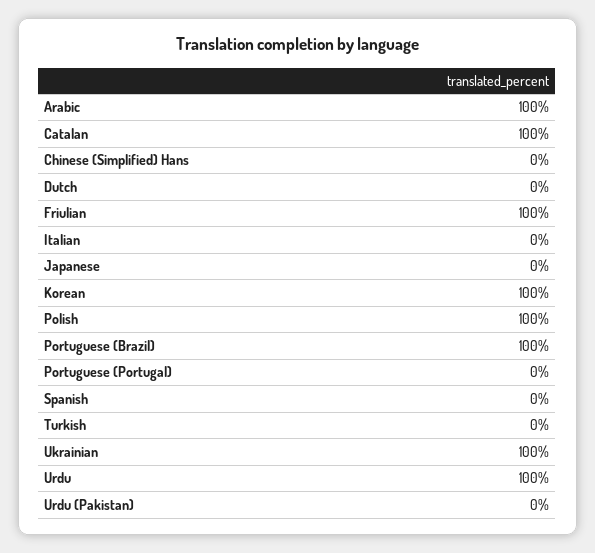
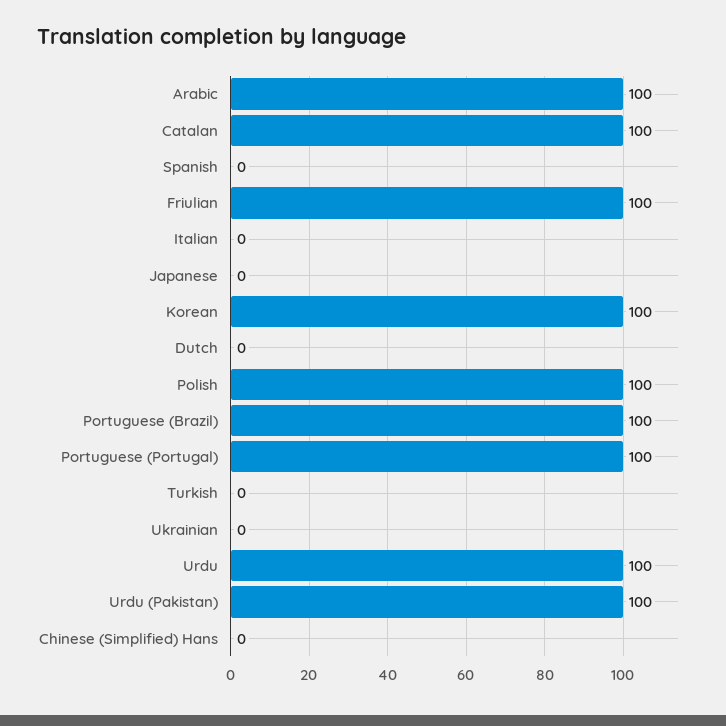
  {
    "Arabic": 100,
    "Catalan": 100,
    "Chinese (Simplified) Hans": 0,
    "Dutch": 0,
    "Friulian": 100,
    "Italian": 0,
    "Japanese": 0,
    "Korean": 100,
    "Polish": 100,
    "Portuguese (Brazil)": 100,
-   "Portuguese (Portugal)": 0,
+   "Portuguese (Portugal)": 100,
    "Spanish": 0,
    "Turkish": 0,
-   "Ukrainian": 100,
+   "Ukrainian": 0,
    "Urdu": 100,
-   "Urdu (Pakistan)": 0
+   "Urdu (Pakistan)": 100
  }

